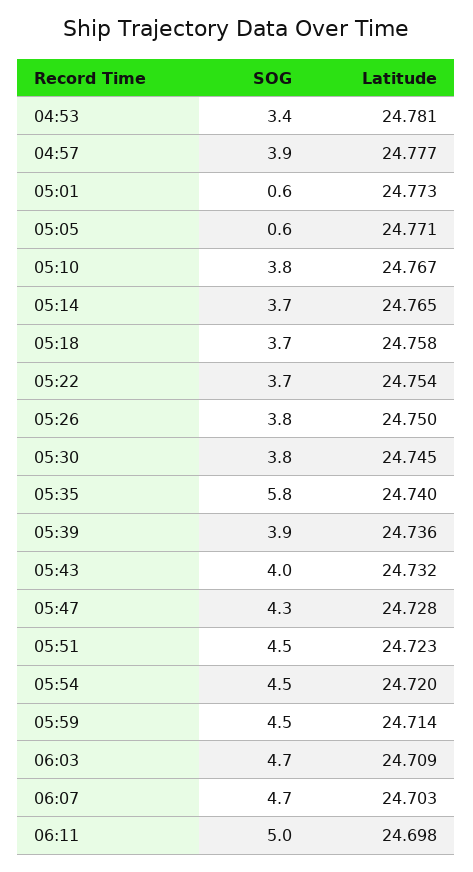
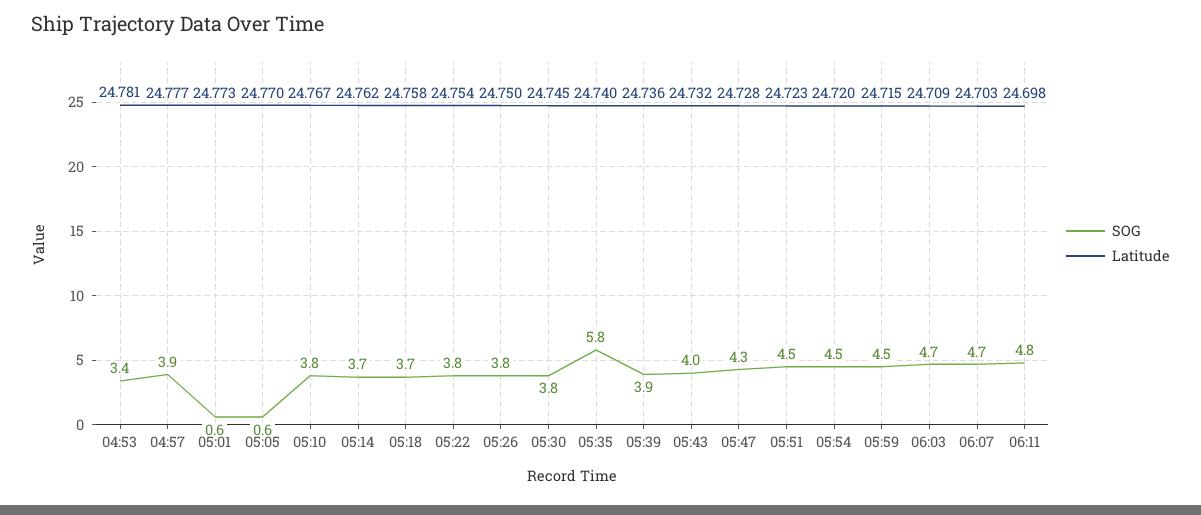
  {
    "SOG": {
      "04:53": 3.4,
      "04:57": 3.9,
      "05:01": 0.6,
      "05:05": 0.6,
      "05:10": 3.8,
      "05:14": 3.7,
      "05:18": 3.7,
-     "05:22": 3.7,
+     "05:22": 3.8,
      "05:26": 3.8,
      "05:30": 3.8,
      "05:35": 5.8,
      "05:39": 3.9,
      "05:43": 4,
      "05:47": 4.3,
      "05:51": 4.5,
      "05:54": 4.5,
      "05:59": 4.5,
      "06:03": 4.7,
      "06:07": 4.7,
-     "06:11": 5
+     "06:11": 4.8
    },
    "Latitude": {
      "04:53": 24.781,
      "04:57": 24.777,
      "05:01": 24.773,
-     "05:05": 24.771,
+     "05:05": 24.77,
      "05:10": 24.767,
-     "05:14": 24.765,
+     "05:14": 24.762,
      "05:18": 24.758,
      "05:22": 24.754,
      "05:26": 24.75,
      "05:30": 24.745,
      "05:35": 24.74,
      "05:39": 24.736,
      "05:43": 24.732,
      "05:47": 24.728,
      "05:51": 24.723,
      "05:54": 24.72,
-     "05:59": 24.714,
+     "05:59": 24.715,
      "06:03": 24.709,
      "06:07": 24.703,
      "06:11": 24.698
    }
  }

